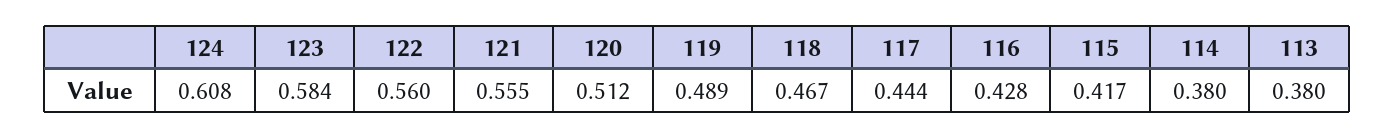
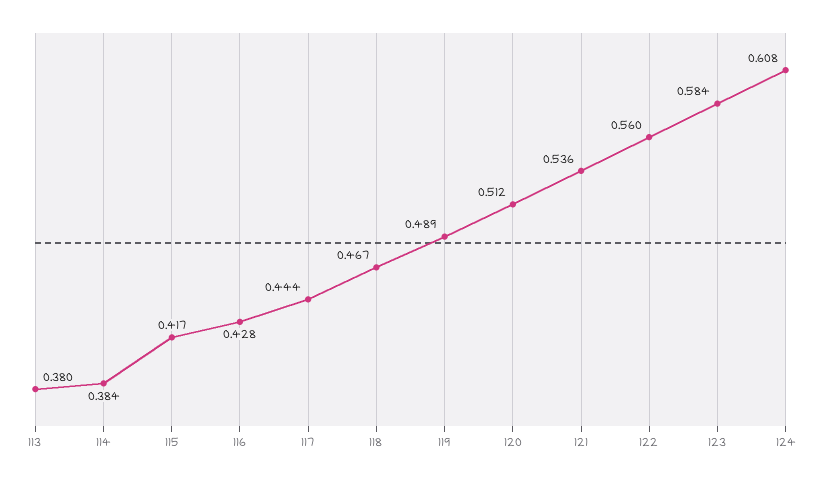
  {
    "124": 0.608,
    "123": 0.584,
    "122": 0.56,
-   "121": 0.555,
+   "121": 0.536,
    "120": 0.512,
    "119": 0.489,
    "118": 0.467,
    "117": 0.444,
    "116": 0.428,
    "115": 0.417,
-   "114": 0.38,
+   "114": 0.384,
    "113": 0.38
  }

